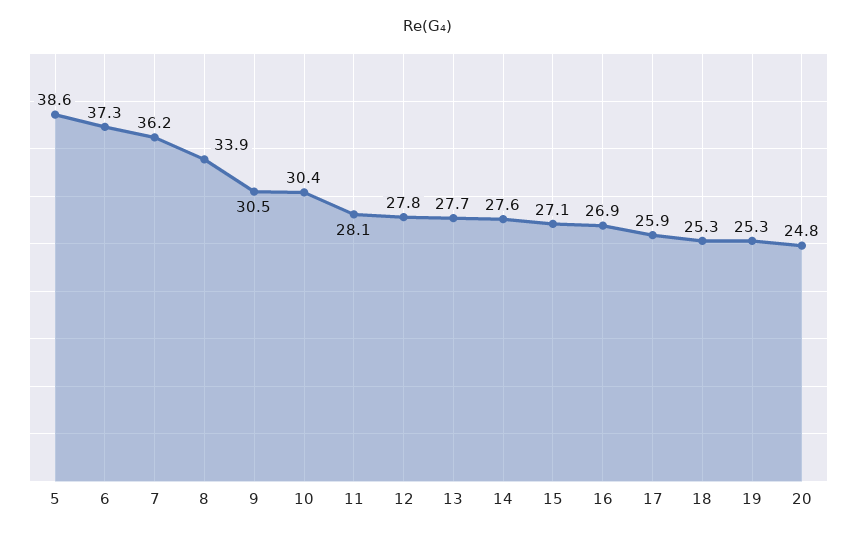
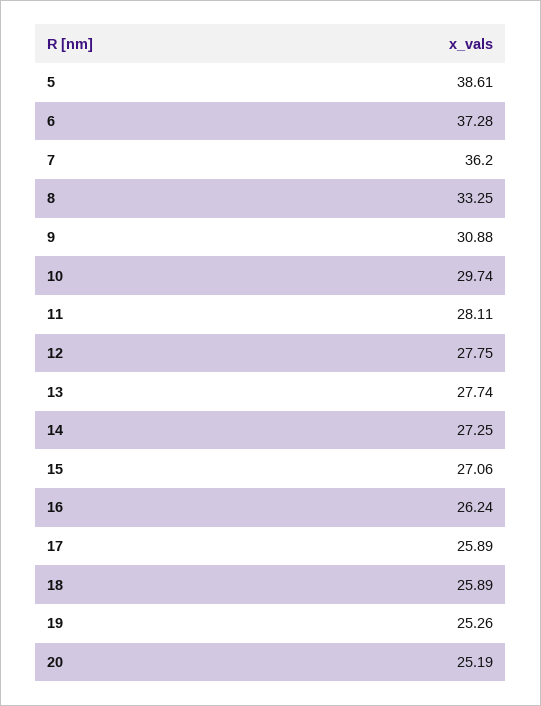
  {
    "5": 38.61,
    "6": 37.28,
    "7": 36.2,
-   "8": 33.9,
+   "8": 33.25,
-   "9": 30.5,
+   "9": 30.88,
-   "10": 30.4,
+   "10": 29.74,
    "11": 28.11,
    "12": 27.75,
    "13": 27.74,
-   "14": 27.6,
+   "14": 27.25,
    "15": 27.06,
-   "16": 26.9,
+   "16": 26.24,
    "17": 25.89,
-   "18": 25.3,
+   "18": 25.89,
    "19": 25.26,
-   "20": 24.8
+   "20": 25.19
  }

